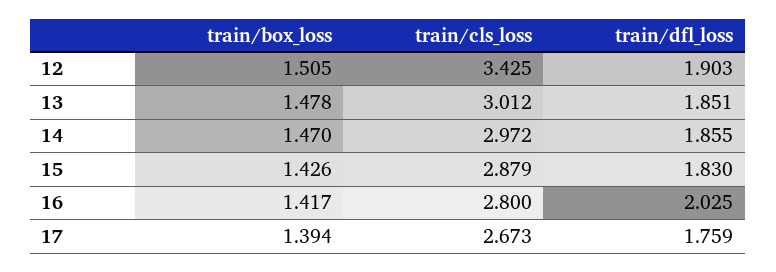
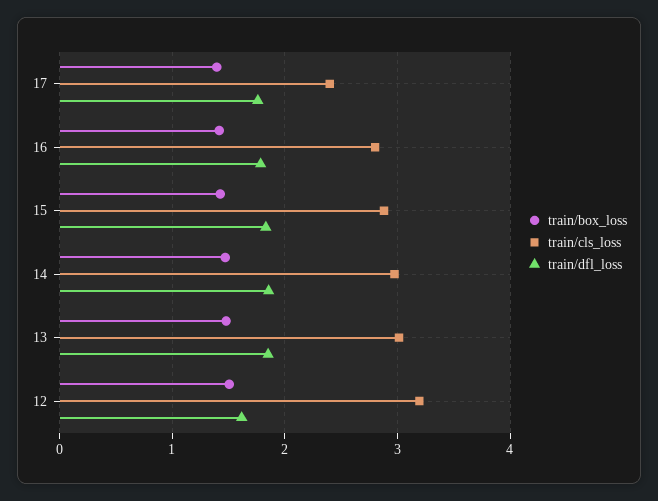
  {
    "train/box_loss": {
      "12": 1.505,
      "13": 1.478,
      "14": 1.47,
      "15": 1.426,
      "16": 1.417,
      "17": 1.394
    },
    "train/cls_loss": {
-     "12": 3.425,
+     "12": 3.2,
      "13": 3.012,
      "14": 2.972,
      "15": 2.879,
      "16": 2.8,
-     "17": 2.673
+     "17": 2.4
    },
    "train/dfl_loss": {
-     "12": 1.903,
+     "12": 1.6,
      "13": 1.851,
      "14": 1.855,
      "15": 1.83,
-     "16": 2.025,
+     "16": 1.8,
      "17": 1.759
    }
  }

